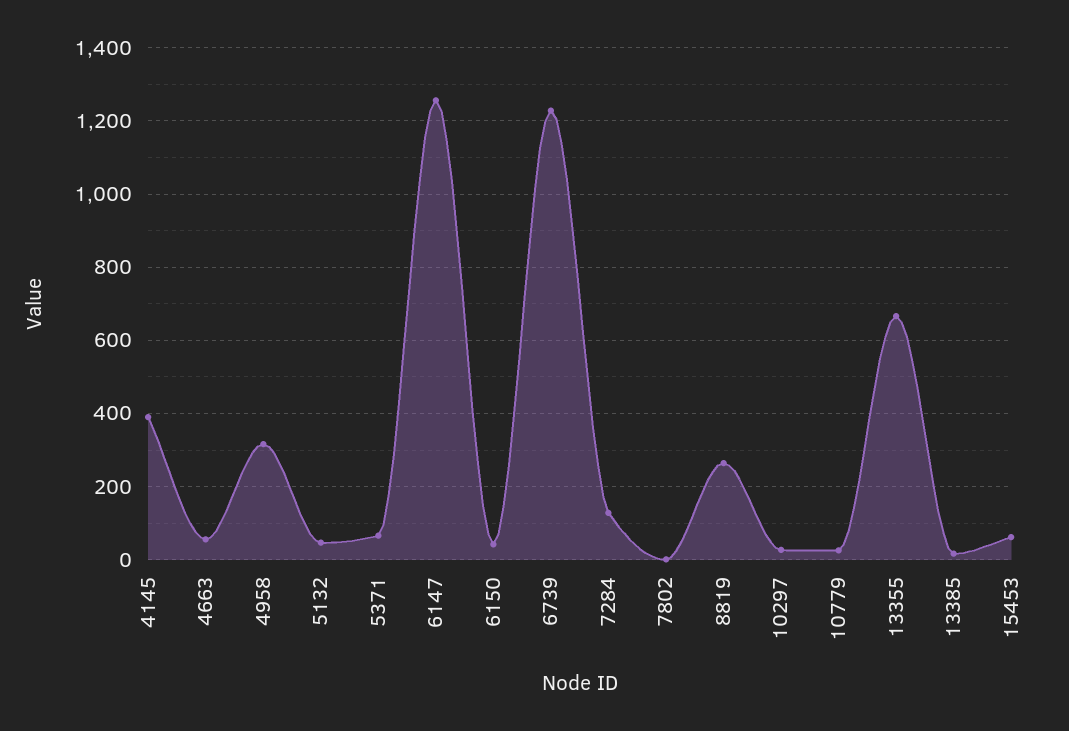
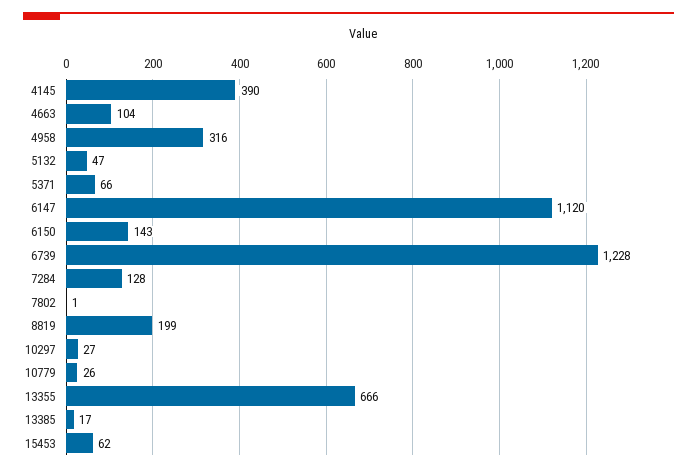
  {
    "4145": 390,
-   "4663": 60,
+   "4663": 104,
    "4958": 316,
    "5132": 47,
    "5371": 66,
-   "6147": 1260,
+   "6147": 1120,
-   "6150": 40,
+   "6150": 143,
    "6739": 1228,
    "7284": 128,
    "7802": 1,
-   "8819": 260,
+   "8819": 199,
    "10297": 27,
    "10779": 26,
    "13355": 666,
    "13385": 17,
    "15453": 62
  }

